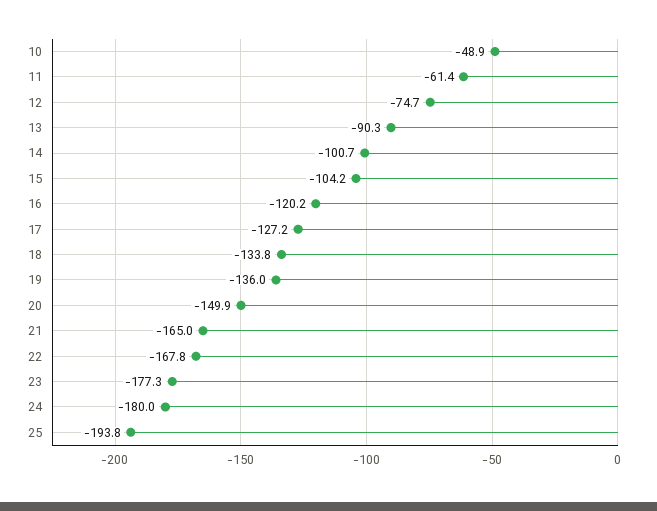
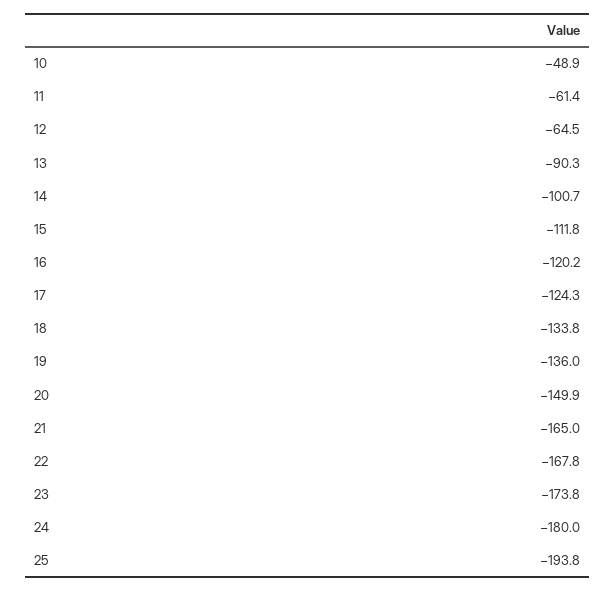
  {
    "10": -48.9,
    "11": -61.4,
-   "12": -74.7,
+   "12": -64.5,
    "13": -90.3,
    "14": -100.7,
-   "15": -104.2,
+   "15": -111.8,
    "16": -120.2,
-   "17": -127.2,
+   "17": -124.3,
    "18": -133.8,
    "19": -136,
    "20": -149.9,
    "21": -165,
    "22": -167.8,
-   "23": -177.3,
+   "23": -173.8,
    "24": -180,
    "25": -193.8
  }

